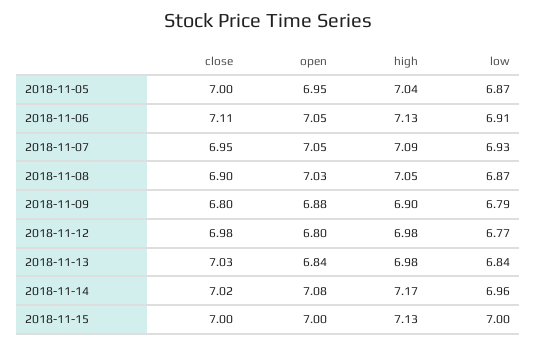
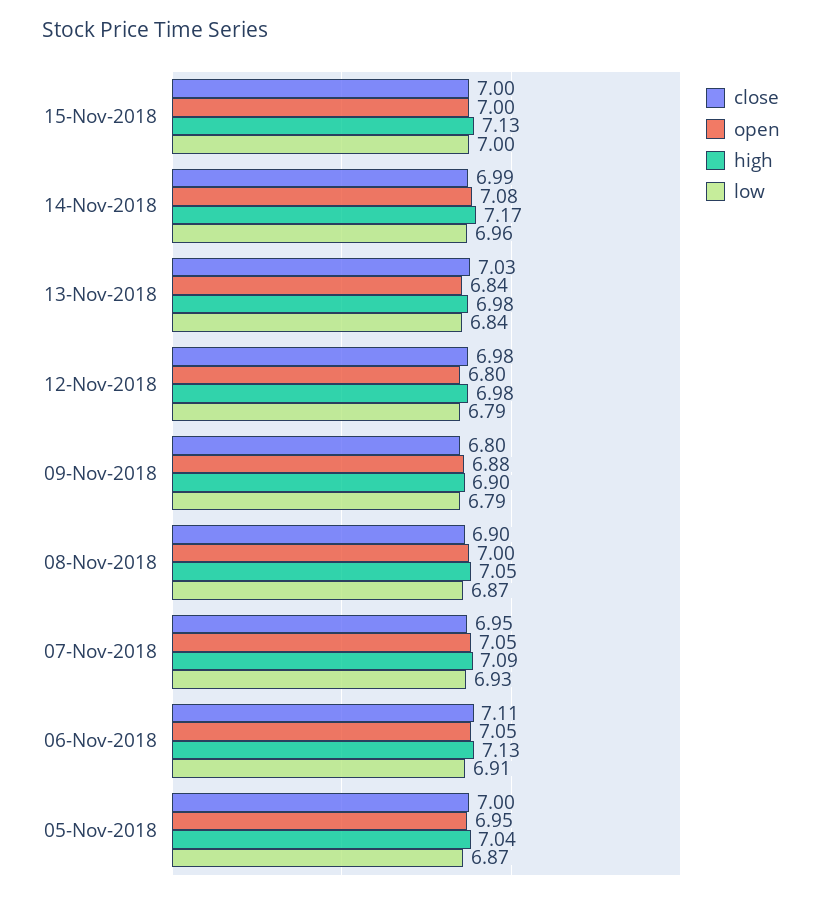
  {
    "close": {
      "2018-11-05": 7,
      "2018-11-06": 7.11,
      "2018-11-07": 6.95,
      "2018-11-08": 6.9,
      "2018-11-09": 6.8,
      "2018-11-12": 6.98,
      "2018-11-13": 7.03,
-     "2018-11-14": 7.02,
+     "2018-11-14": 6.99,
      "2018-11-15": 7
    },
    "open": {
      "2018-11-05": 6.95,
      "2018-11-06": 7.05,
      "2018-11-07": 7.05,
-     "2018-11-08": 7.03,
+     "2018-11-08": 7,
      "2018-11-09": 6.88,
      "2018-11-12": 6.8,
      "2018-11-13": 6.84,
      "2018-11-14": 7.08,
      "2018-11-15": 7
    },
    "high": {
      "2018-11-05": 7.04,
      "2018-11-06": 7.13,
      "2018-11-07": 7.09,
      "2018-11-08": 7.05,
      "2018-11-09": 6.9,
      "2018-11-12": 6.98,
      "2018-11-13": 6.98,
      "2018-11-14": 7.17,
      "2018-11-15": 7.13
    },
    "low": {
      "2018-11-05": 6.87,
      "2018-11-06": 6.91,
      "2018-11-07": 6.93,
      "2018-11-08": 6.87,
      "2018-11-09": 6.79,
-     "2018-11-12": 6.77,
+     "2018-11-12": 6.79,
      "2018-11-13": 6.84,
      "2018-11-14": 6.96,
      "2018-11-15": 7
    }
  }

